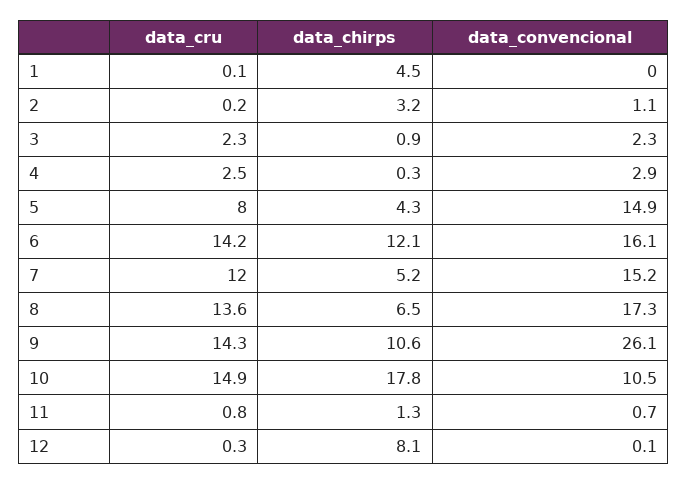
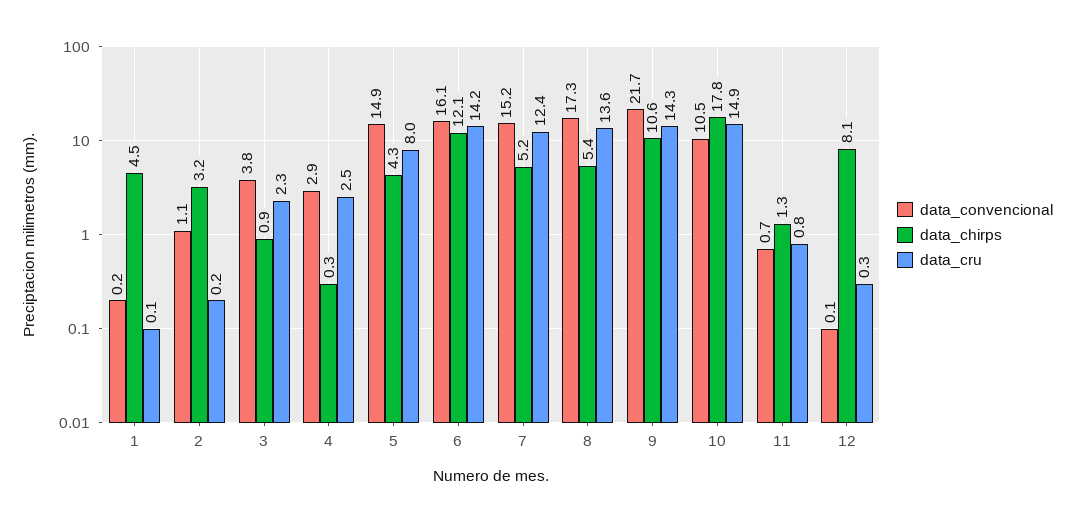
  {
    "data_cru": {
      "1": 0.1,
      "2": 0.2,
      "3": 2.3,
      "4": 2.5,
      "5": 8,
      "6": 14.2,
-     "7": 12,
+     "7": 12.4,
      "8": 13.6,
      "9": 14.3,
      "10": 14.9,
      "11": 0.8,
      "12": 0.3
    },
    "data_chirps": {
      "1": 4.5,
      "2": 3.2,
      "3": 0.9,
      "4": 0.3,
      "5": 4.3,
      "6": 12.1,
      "7": 5.2,
-     "8": 6.5,
+     "8": 5.4,
      "9": 10.6,
      "10": 17.8,
      "11": 1.3,
      "12": 8.1
    },
    "data_convencional": {
-     "1": 0,
+     "1": 0.2,
      "2": 1.1,
-     "3": 2.3,
+     "3": 3.8,
      "4": 2.9,
      "5": 14.9,
      "6": 16.1,
      "7": 15.2,
      "8": 17.3,
-     "9": 26.1,
+     "9": 21.7,
      "10": 10.5,
      "11": 0.7,
      "12": 0.1
    }
  }

